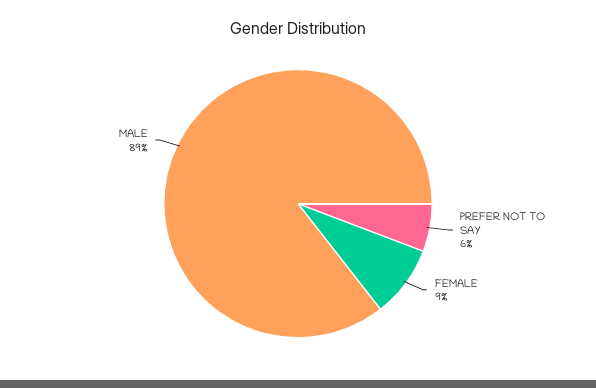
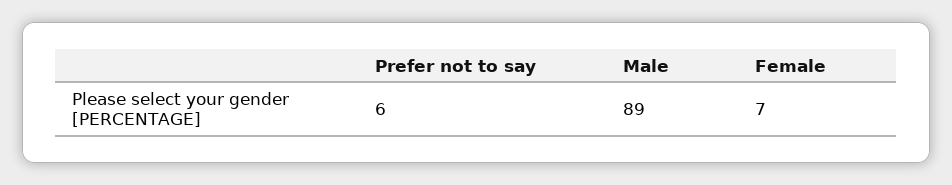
  {
    "PREFER NOT TO SAY": 6,
-   "FEMALE": 9,
+   "FEMALE": 7,
    "MALE": 89
  }

